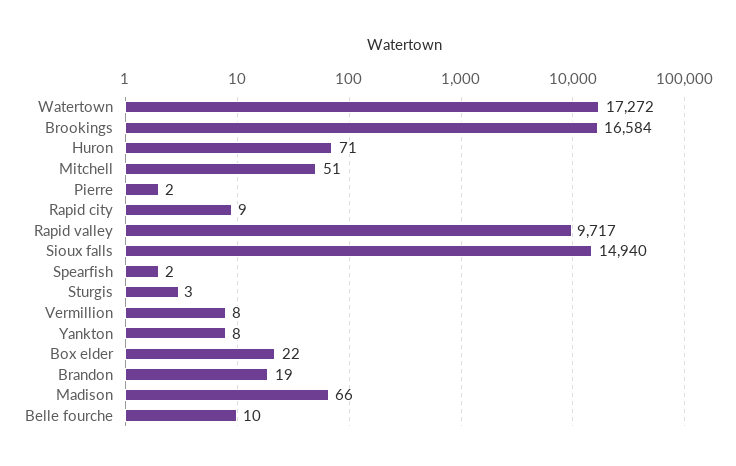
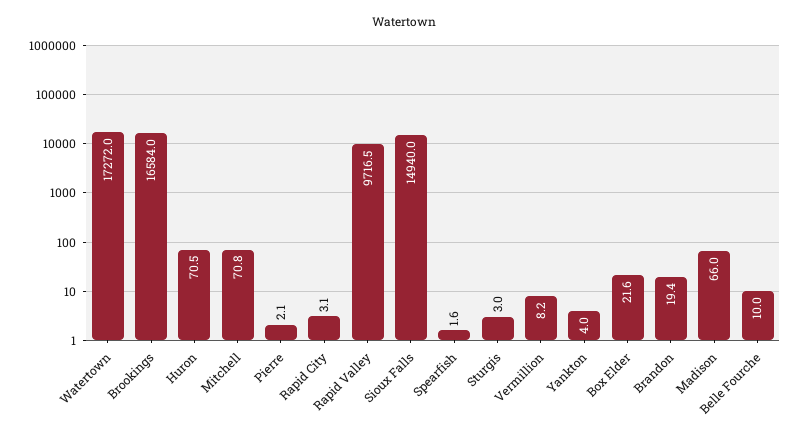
  {
    "Watertown": 17272,
    "Brookings": 16584,
    "Huron": 70.5,
-   "Mitchell": 51,
+   "Mitchell": 70.8,
    "Pierre": 2.1,
-   "Rapid city": 9,
+   "Rapid city": 3.1,
    "Rapid valley": 9716.5,
    "Sioux falls": 14940,
    "Spearfish": 1.6,
    "Sturgis": 3,
    "Vermillion": 8.2,
-   "Yankton": 8,
+   "Yankton": 4,
    "Box elder": 21.6,
    "Brandon": 19.4,
    "Madison": 66,
    "Belle fourche": 10
  }

